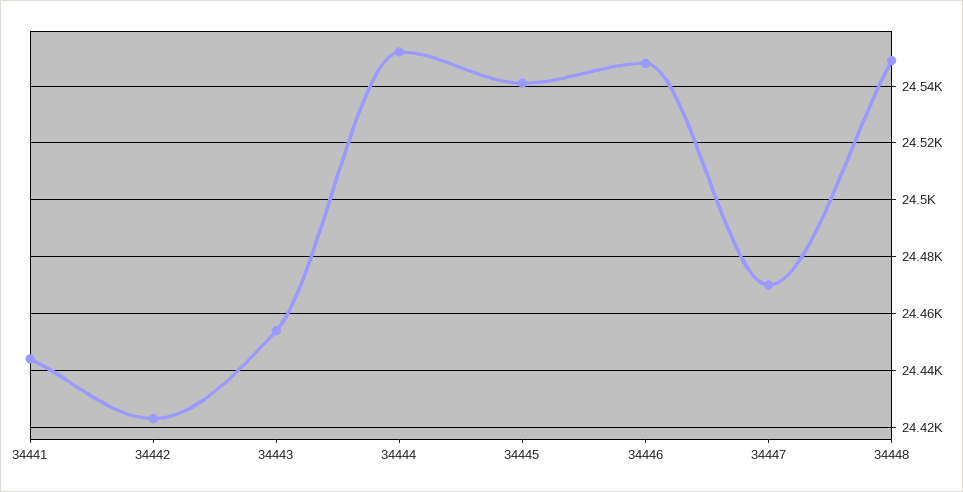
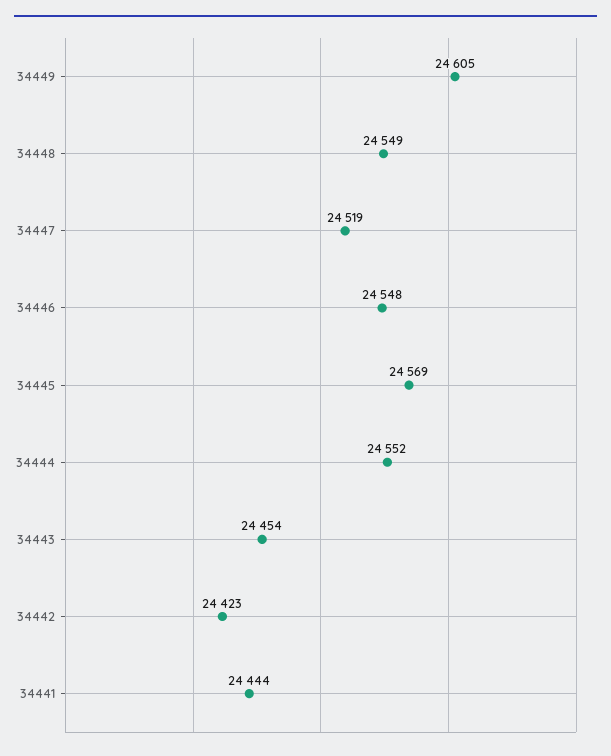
  {
    "34441": 24444,
    "34442": 24423,
    "34443": 24454,
    "34444": 24552,
-   "34445": 24540,
+   "34445": 24569,
    "34446": 24548,
-   "34447": 24470,
+   "34447": 24519,
-   "34448": 24549
+   "34448": 24549,
+   "34449": 24605
  }

